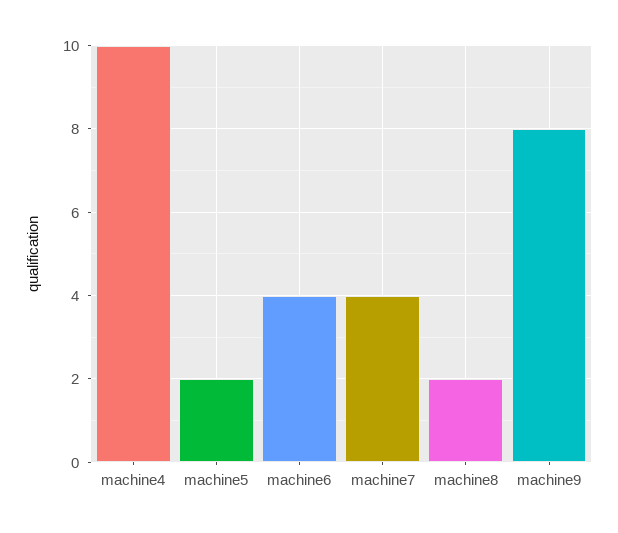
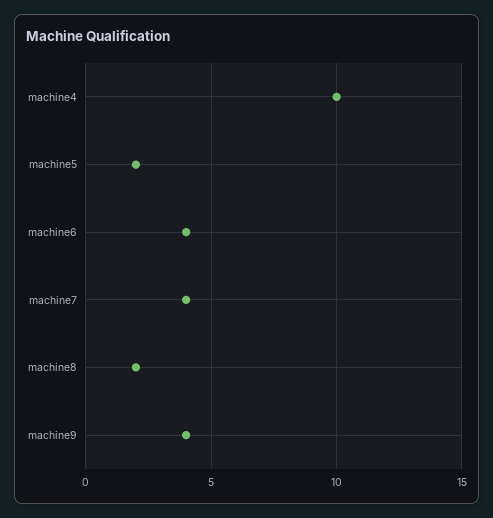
  {
    "machine4": 10,
    "machine5": 2,
    "machine6": 4,
    "machine7": 4,
    "machine8": 2,
-   "machine9": 8
+   "machine9": 4
  }

